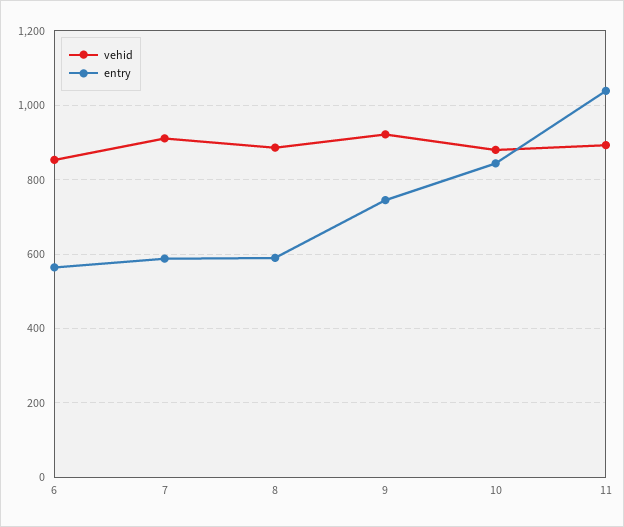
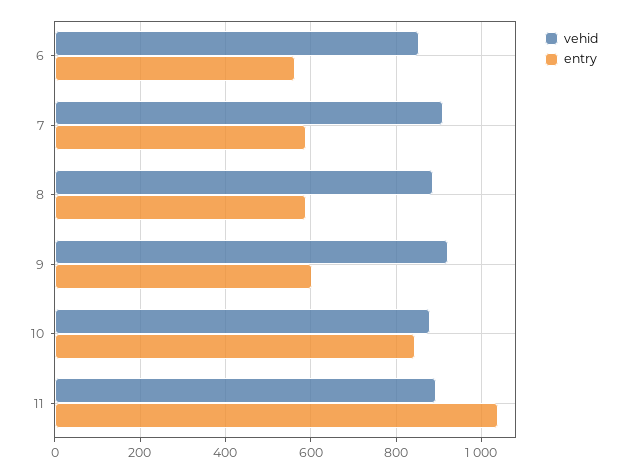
  {
    "vehid": {
      "6": 860,
      "7": 920,
      "8": 880,
      "9": 920,
      "10": 880,
      "11": 900
    },
    "entry": {
      "6": 560,
      "7": 580,
      "8": 600,
-     "9": 740,
+     "9": 600,
      "10": 840,
      "11": 1040
    }
  }

